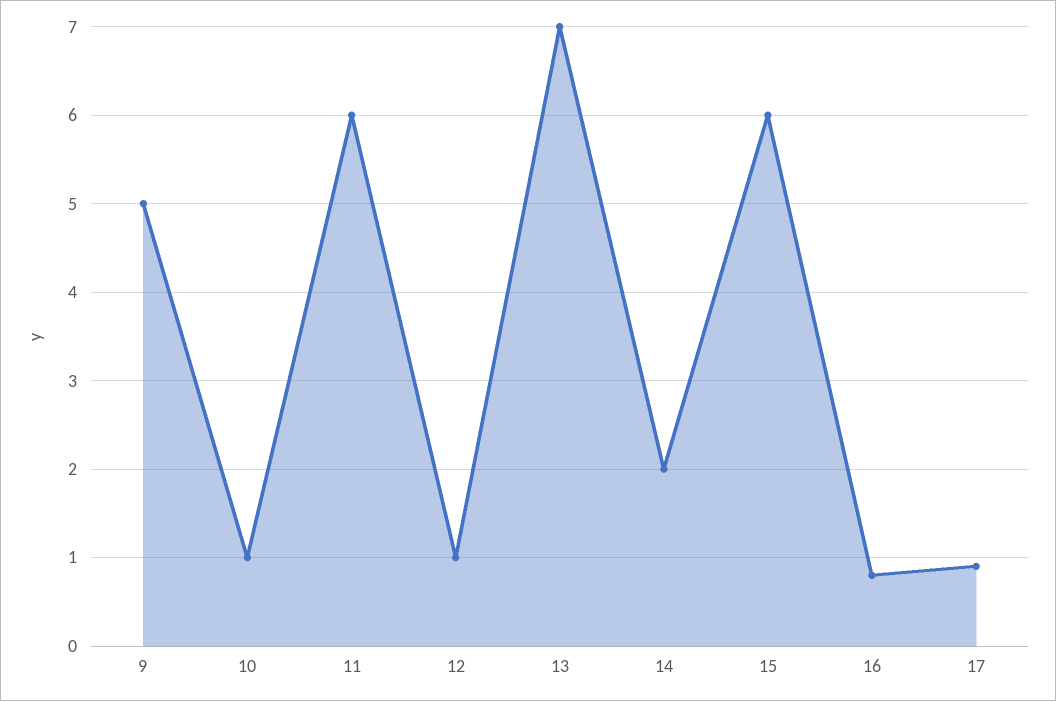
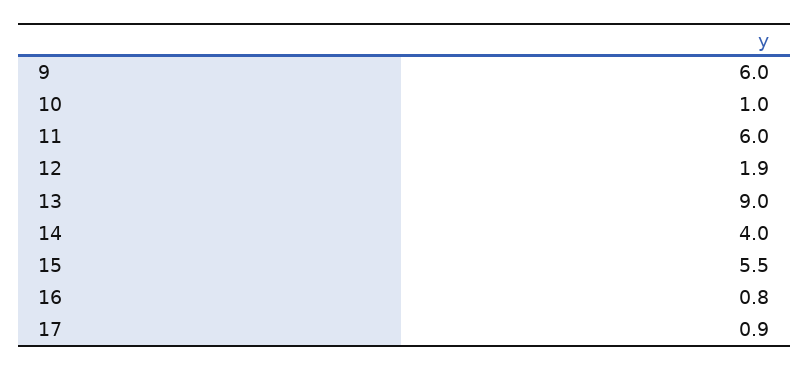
  {
-   "9": 5,
+   "9": 6,
    "10": 1,
    "11": 6,
-   "12": 1,
+   "12": 1.9,
-   "13": 7,
+   "13": 9,
-   "14": 2,
+   "14": 4,
-   "15": 6,
+   "15": 5.5,
    "16": 0.8,
    "17": 0.9
  }

